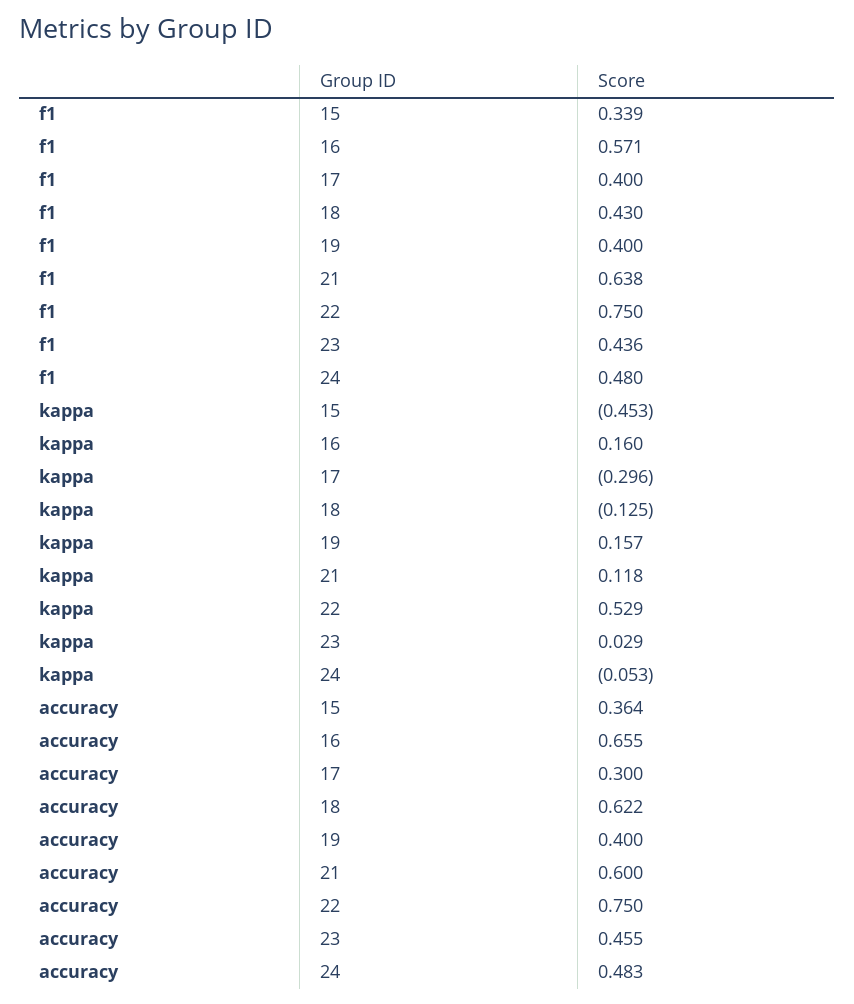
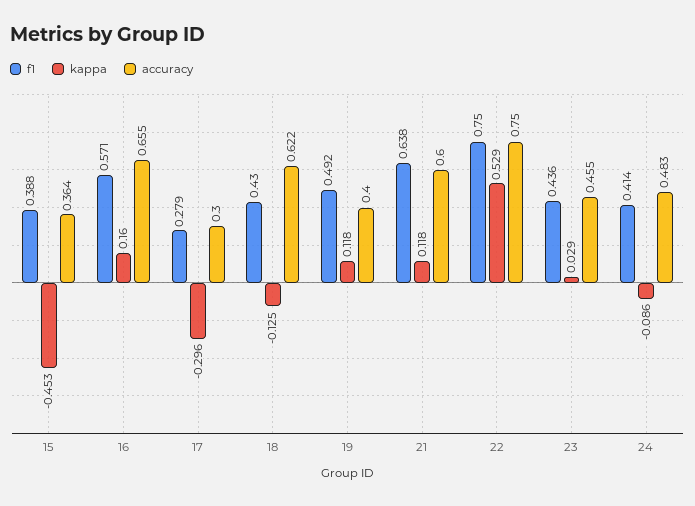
  {
    "f1": {
-     "15": 0.339,
+     "15": 0.388,
      "16": 0.571,
-     "17": 0.4,
+     "17": 0.279,
      "18": 0.43,
-     "19": 0.4,
+     "19": 0.492,
      "21": 0.638,
      "22": 0.75,
      "23": 0.436,
-     "24": 0.48
+     "24": 0.414
    },
    "kappa": {
      "15": -0.453,
      "16": 0.16,
      "17": -0.296,
      "18": -0.125,
-     "19": 0.157,
+     "19": 0.118,
      "21": 0.118,
      "22": 0.529,
      "23": 0.029,
-     "24": -0.053
+     "24": -0.086
    },
    "accuracy": {
      "15": 0.364,
      "16": 0.655,
      "17": 0.3,
      "18": 0.622,
      "19": 0.4,
      "21": 0.6,
      "22": 0.75,
      "23": 0.455,
      "24": 0.483
    }
  }

